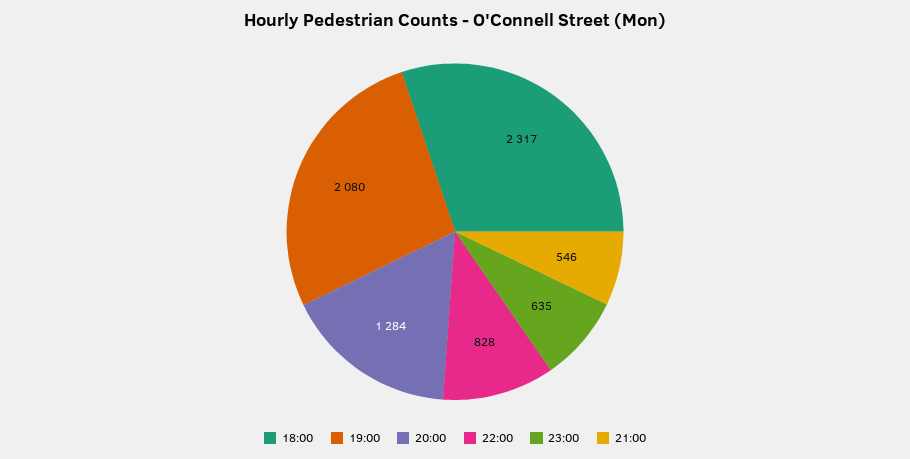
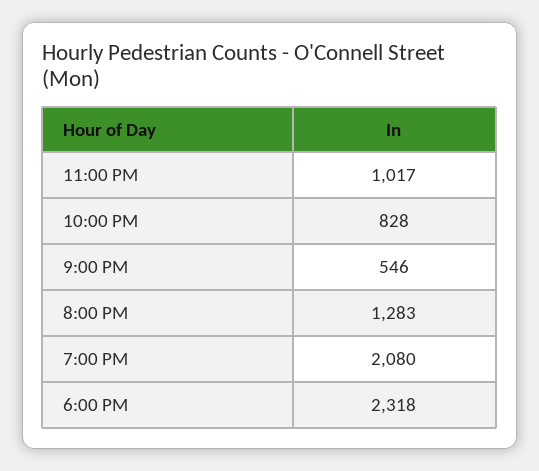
  {
-   "18:00": 2317,
+   "18:00": 2318,
    "19:00": 2080,
-   "20:00": 1284,
+   "20:00": 1283,
    "22:00": 828,
-   "23:00": 635,
+   "23:00": 1017,
    "21:00": 546
  }

